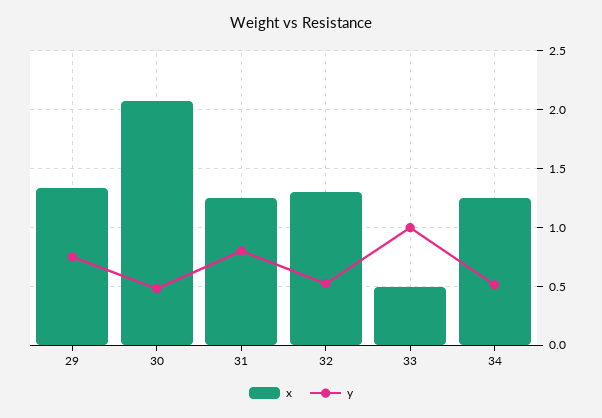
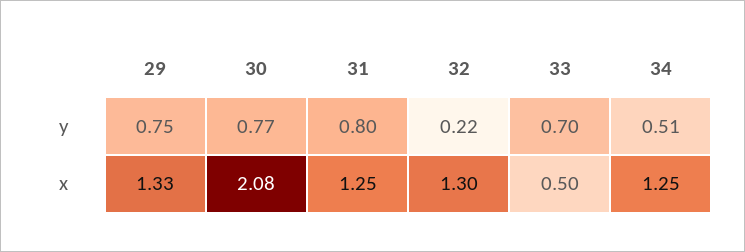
  {
    "x": {
      "29": 1.33,
      "30": 2.08,
      "31": 1.25,
      "32": 1.3,
      "33": 0.5,
      "34": 1.25
    },
    "y": {
      "29": 0.75,
-     "30": 0.5,
+     "30": 0.77,
      "31": 0.8,
-     "32": 0.5,
+     "32": 0.22,
-     "33": 1,
+     "33": 0.7,
      "34": 0.51
    }
  }

